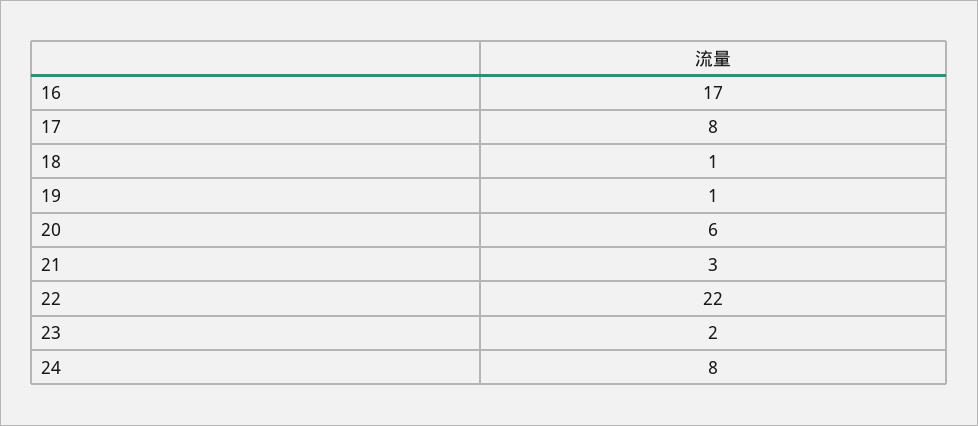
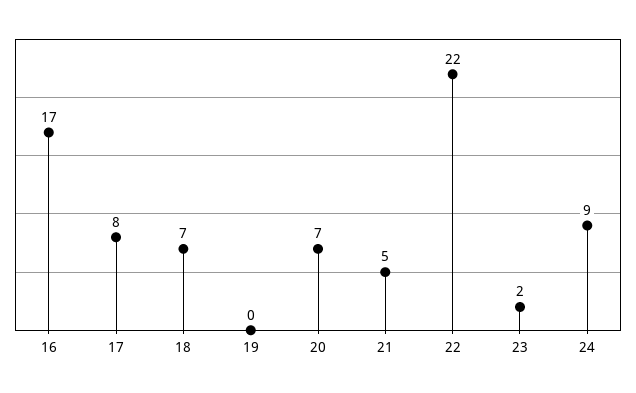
  {
    "16": 17,
    "17": 8,
-   "18": 1,
+   "18": 7,
-   "19": 1,
+   "19": 0,
-   "20": 6,
+   "20": 7,
-   "21": 3,
+   "21": 5,
    "22": 22,
    "23": 2,
-   "24": 8
+   "24": 9
  }

